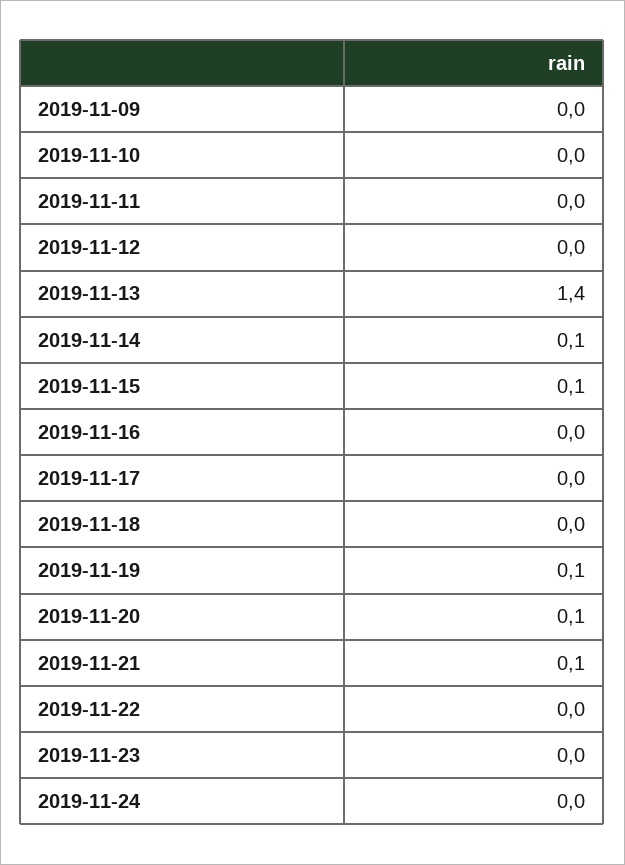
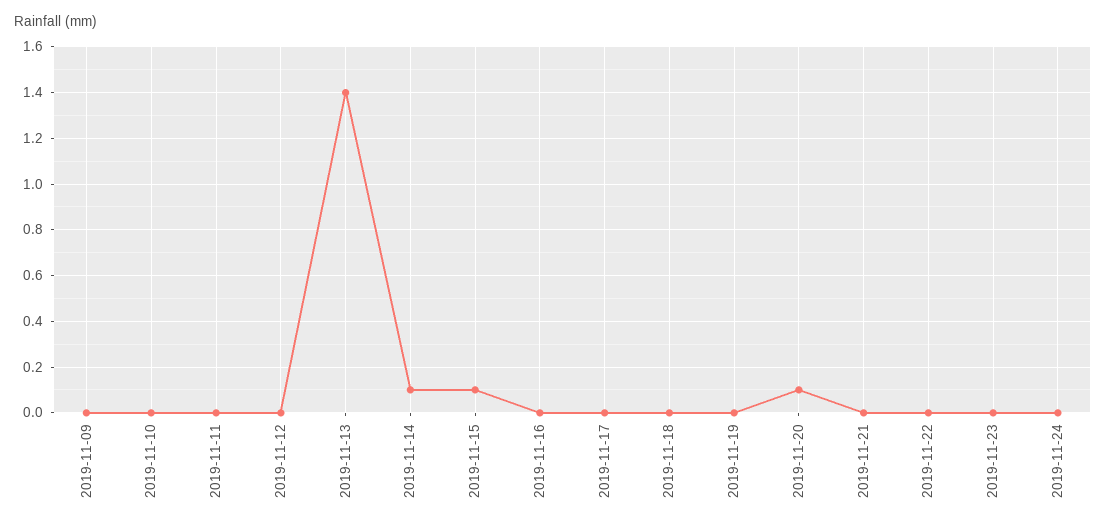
  {
    "2019-11-09": 0,
    "2019-11-10": 0,
    "2019-11-11": 0,
    "2019-11-12": 0,
    "2019-11-13": 1.4,
    "2019-11-14": 0.1,
    "2019-11-15": 0.1,
    "2019-11-16": 0,
    "2019-11-17": 0,
    "2019-11-18": 0,
-   "2019-11-19": 0.1,
+   "2019-11-19": 0,
    "2019-11-20": 0.1,
-   "2019-11-21": 0.1,
+   "2019-11-21": 0,
    "2019-11-22": 0,
    "2019-11-23": 0,
    "2019-11-24": 0
  }

